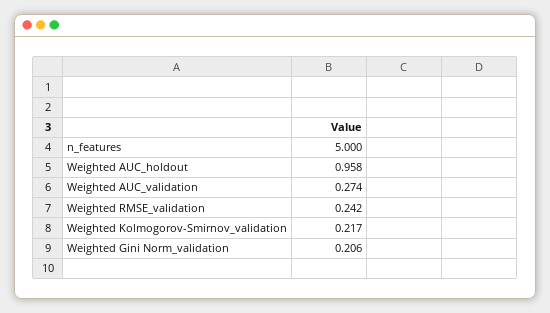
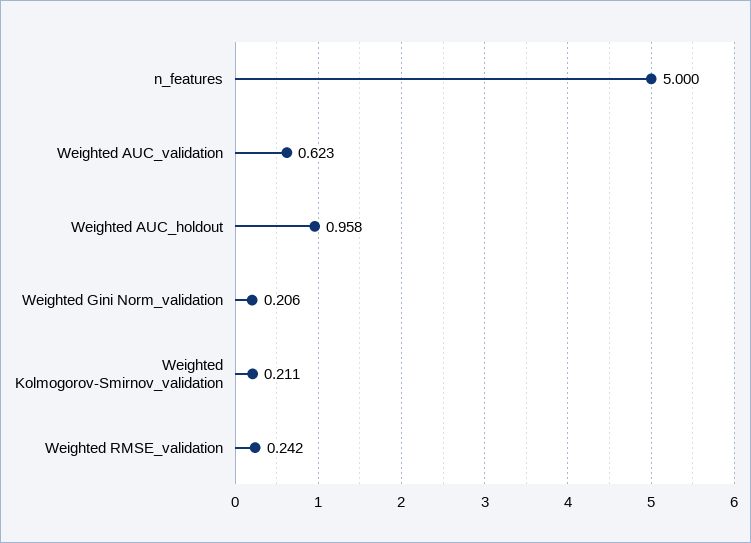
  {
    "n_features": 5,
    "Weighted AUC_holdout": 0.958,
-   "Weighted AUC_validation": 0.274,
+   "Weighted AUC_validation": 0.623,
    "Weighted RMSE_validation": 0.242,
-   "Weighted Kolmogorov-Smirnov_validation": 0.217,
+   "Weighted Kolmogorov-Smirnov_validation": 0.211,
    "Weighted Gini Norm_validation": 0.206
  }

